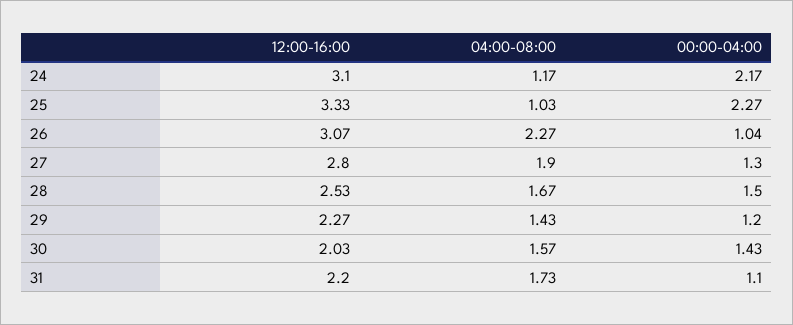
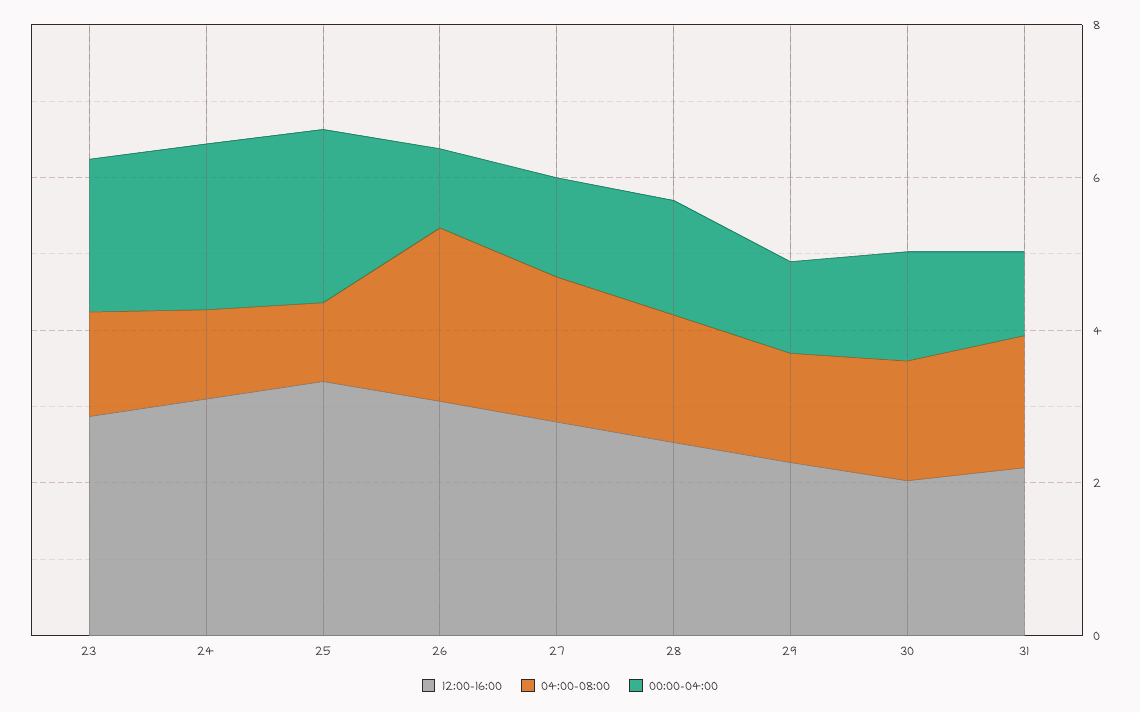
  {
    "12:00-16:00": {
      "24": 3.1,
      "25": 3.33,
      "26": 3.07,
      "27": 2.8,
      "28": 2.53,
      "29": 2.27,
      "30": 2.03,
-     "31": 2.2
+     "31": 2.2,
+     "23": 3
    },
    "04:00-08:00": {
      "24": 1.17,
      "25": 1.03,
      "26": 2.27,
      "27": 1.9,
      "28": 1.67,
      "29": 1.43,
      "30": 1.57,
-     "31": 1.73
+     "31": 1.73,
+     "23": 1.5
    },
    "00:00-04:00": {
      "24": 2.17,
      "25": 2.27,
      "26": 1.04,
      "27": 1.3,
      "28": 1.5,
      "29": 1.2,
      "30": 1.43,
-     "31": 1.1
+     "31": 1.1,
+     "23": 2
    }
  }

